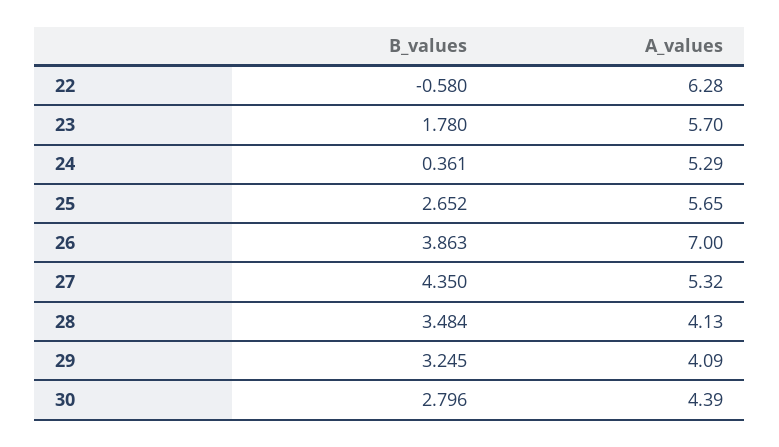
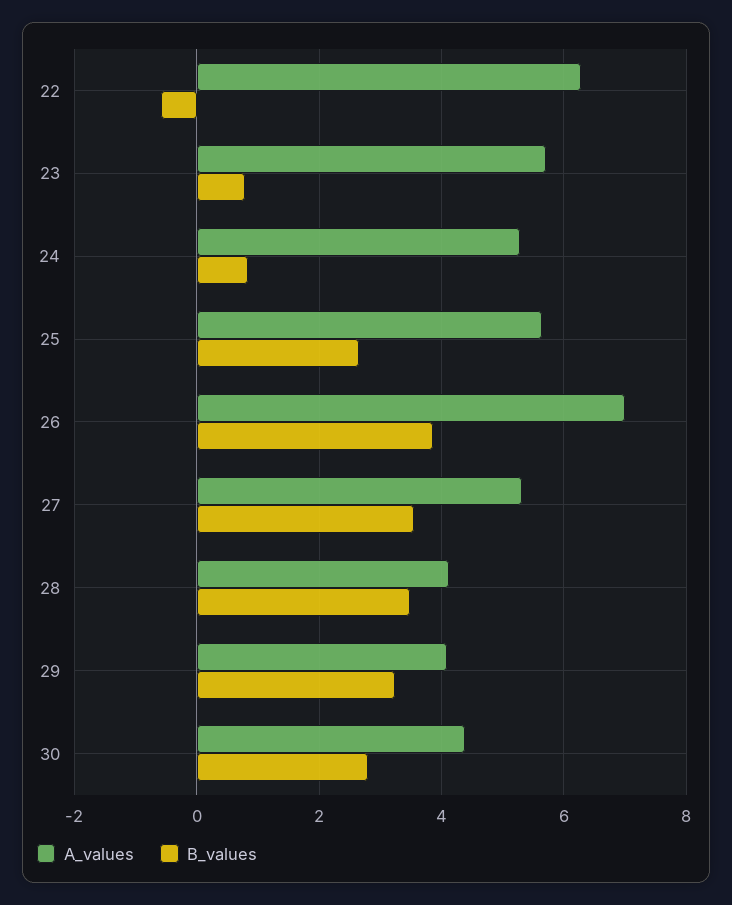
  {
    "B_values": {
      "22": -0.58,
-     "23": 1.78,
+     "23": 0.8,
-     "24": 0.361,
+     "24": 0.8,
      "25": 2.652,
      "26": 3.863,
-     "27": 4.35,
+     "27": 3.6,
      "28": 3.484,
      "29": 3.245,
      "30": 2.796
    },
    "A_values": {
      "22": 6.28,
      "23": 5.7,
      "24": 5.29,
      "25": 5.65,
      "26": 7,
      "27": 5.32,
      "28": 4.13,
      "29": 4.09,
      "30": 4.39
    }
  }

